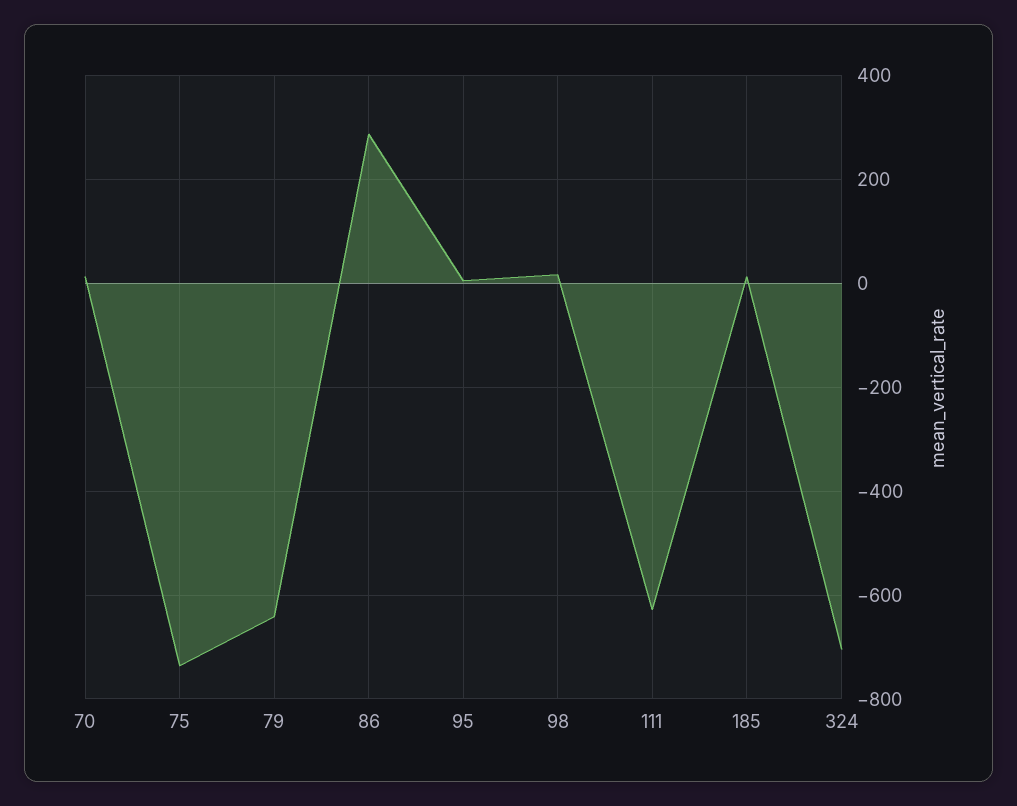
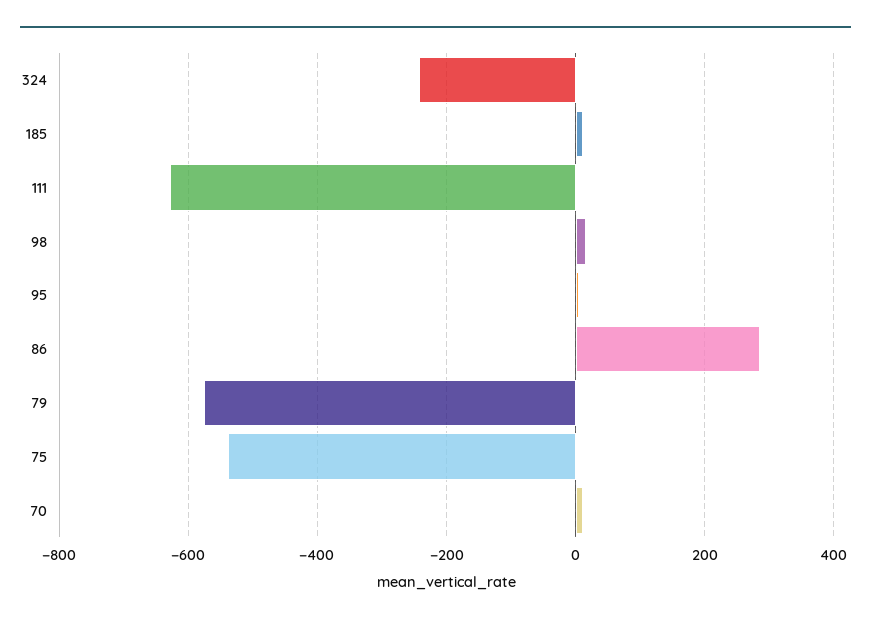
  {
    "70": 20,
-   "75": -740,
+   "75": -540,
-   "79": -640,
+   "79": -580,
    "86": 280,
    "95": 0,
    "98": 20,
    "111": -620,
    "185": 20,
-   "324": -700
+   "324": -240
  }

